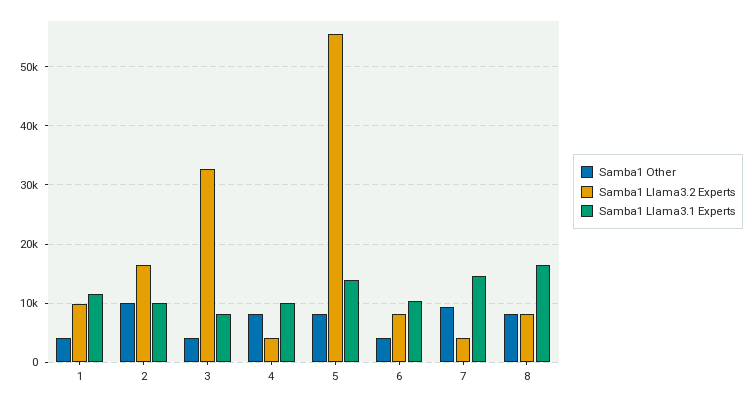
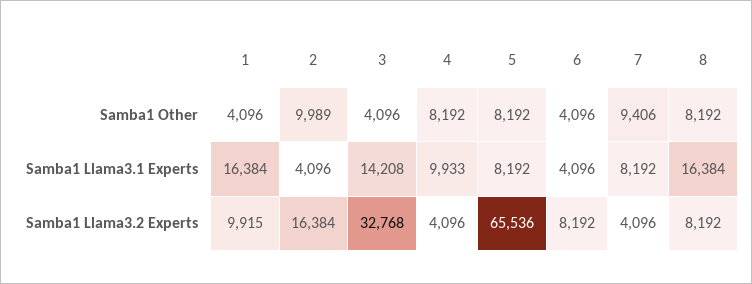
  {
    "Samba1 Other": {
      "1": 4096,
      "2": 9989,
      "3": 4096,
      "4": 8192,
      "5": 8192,
      "6": 4096,
      "7": 9406,
      "8": 8192
    },
    "Samba1 Llama3.2 Experts": {
      "1": 9915,
      "2": 16384,
      "3": 32768,
      "4": 4096,
-     "5": 56000,
+     "5": 65536,
      "6": 8192,
      "7": 4096,
      "8": 8192
    },
    "Samba1 Llama3.1 Experts": {
-     "1": 12000,
+     "1": 16384,
-     "2": 10000,
+     "2": 4096,
-     "3": 8000,
+     "3": 14208,
      "4": 9933,
-     "5": 14000,
+     "5": 8192,
-     "6": 10000,
+     "6": 4096,
-     "7": 14000,
+     "7": 8192,
      "8": 16384
    }
  }

